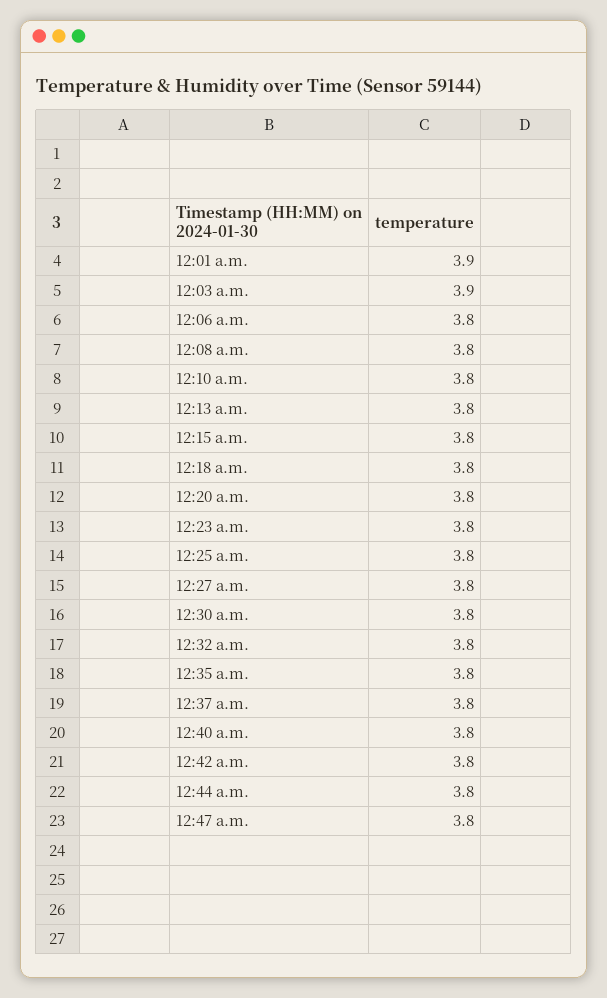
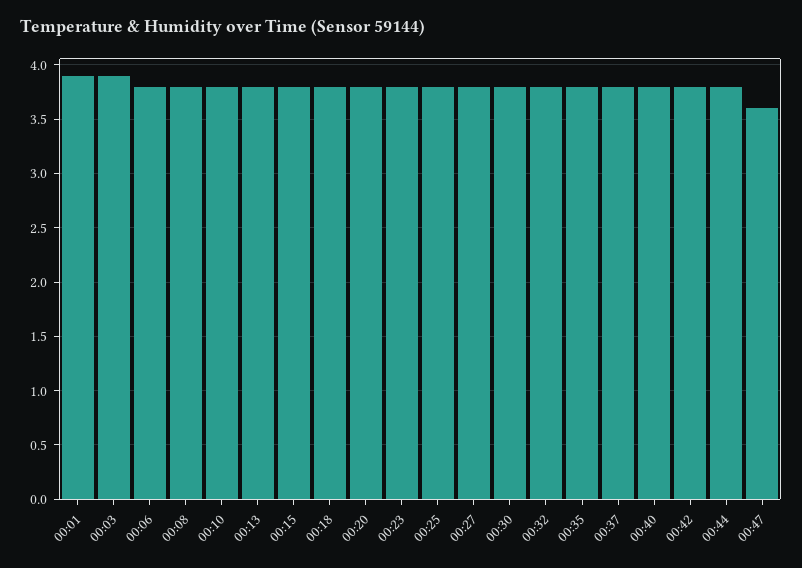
  {
    "12:01 a.m.": 3.9,
    "12:03 a.m.": 3.9,
    "12:06 a.m.": 3.8,
    "12:08 a.m.": 3.8,
    "12:10 a.m.": 3.8,
    "12:13 a.m.": 3.8,
    "12:15 a.m.": 3.8,
    "12:18 a.m.": 3.8,
    "12:20 a.m.": 3.8,
    "12:23 a.m.": 3.8,
    "12:25 a.m.": 3.8,
    "12:27 a.m.": 3.8,
    "12:30 a.m.": 3.8,
    "12:32 a.m.": 3.8,
    "12:35 a.m.": 3.8,
    "12:37 a.m.": 3.8,
    "12:40 a.m.": 3.8,
    "12:42 a.m.": 3.8,
    "12:44 a.m.": 3.8,
-   "12:47 a.m.": 3.8
+   "12:47 a.m.": 3.6
  }

